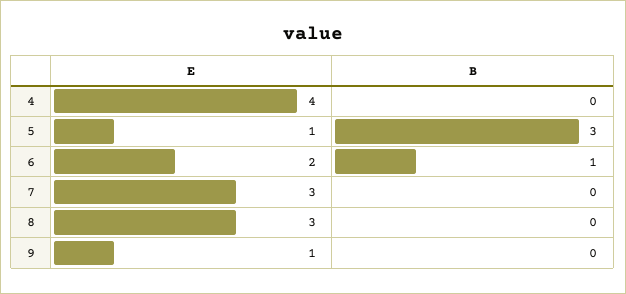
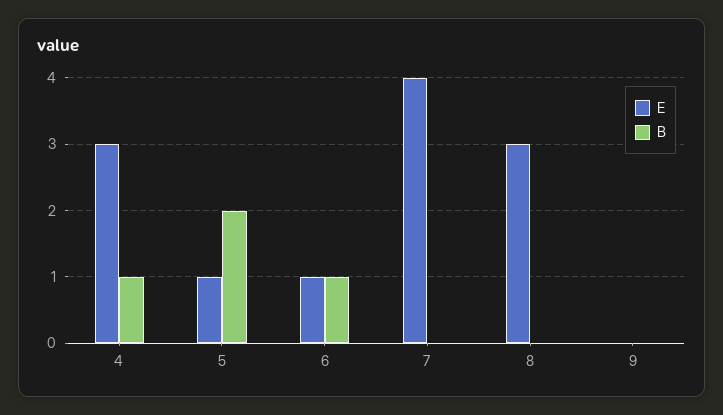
  {
    "E": {
-     "4": 4,
+     "4": 3,
      "5": 1,
-     "6": 2,
+     "6": 1,
-     "7": 3,
+     "7": 4,
      "8": 3,
-     "9": 1
+     "9": 0
    },
    "B": {
-     "4": 0,
+     "4": 1,
-     "5": 3,
+     "5": 2,
      "6": 1,
      "7": 0,
      "8": 0,
      "9": 0
    }
  }

